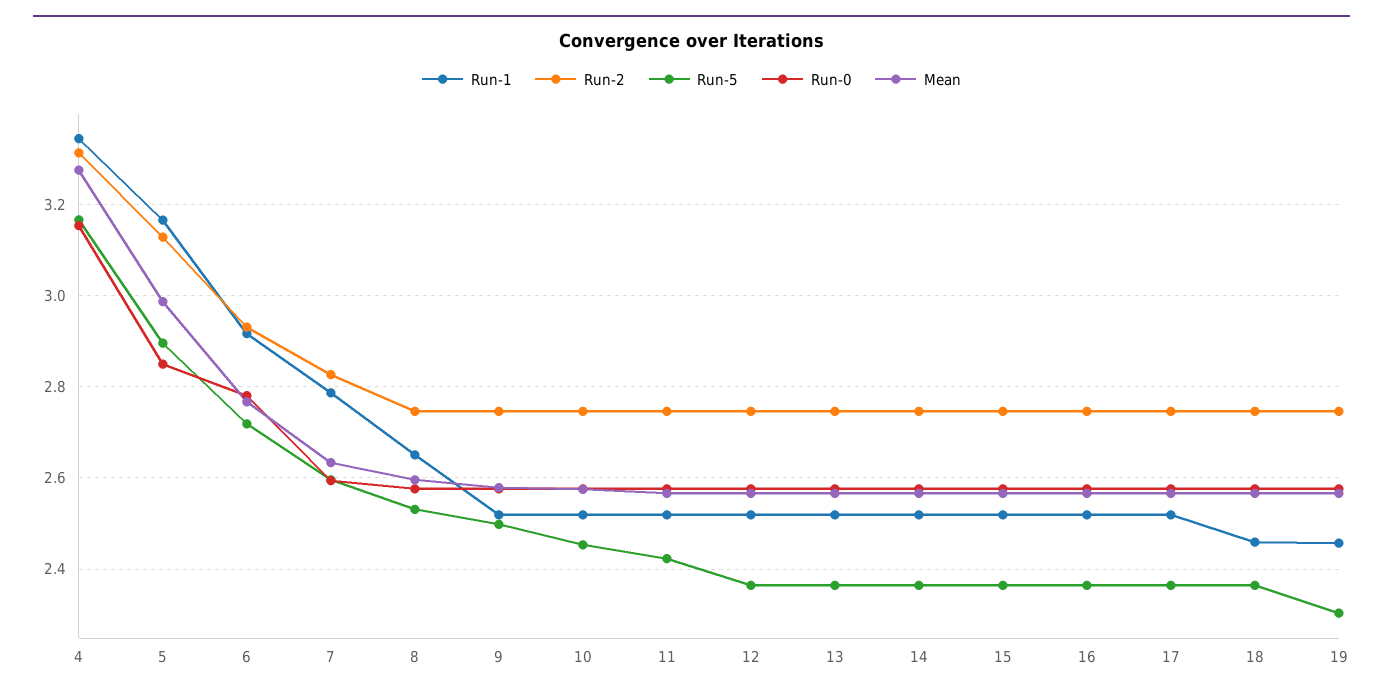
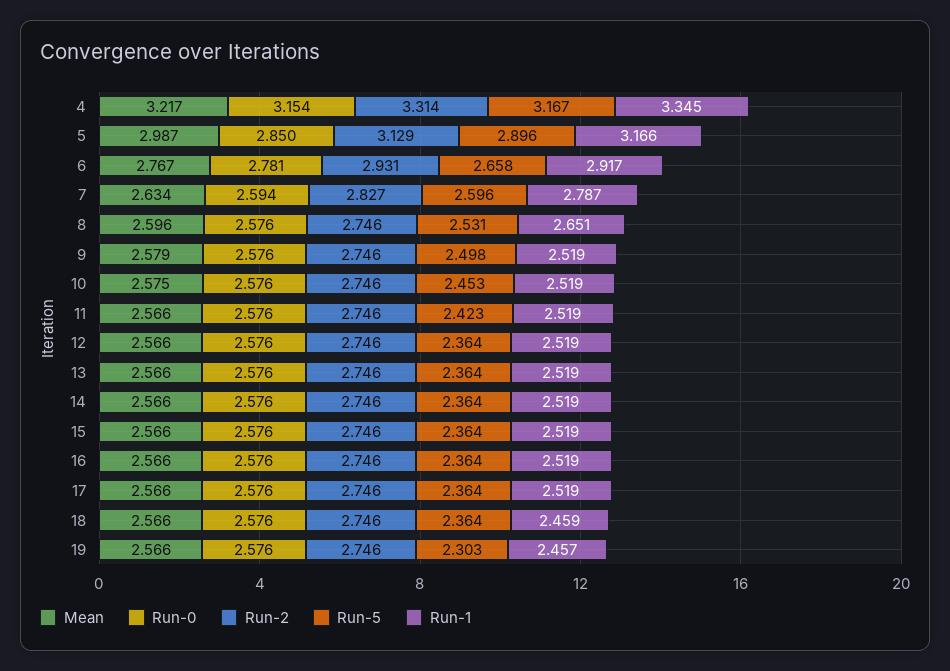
  {
    "Run-1": {
      "4": 3.345,
      "5": 3.166,
      "6": 2.917,
      "7": 2.787,
      "8": 2.651,
      "9": 2.519,
      "10": 2.519,
      "11": 2.519,
      "12": 2.519,
      "13": 2.519,
      "14": 2.519,
      "15": 2.519,
      "16": 2.519,
      "17": 2.519,
      "18": 2.459,
      "19": 2.457
    },
    "Run-2": {
      "4": 3.314,
      "5": 3.129,
      "6": 2.931,
      "7": 2.827,
      "8": 2.746,
      "9": 2.746,
      "10": 2.746,
      "11": 2.746,
      "12": 2.746,
      "13": 2.746,
      "14": 2.746,
      "15": 2.746,
      "16": 2.746,
      "17": 2.746,
      "18": 2.746,
      "19": 2.746
    },
    "Run-5": {
      "4": 3.167,
      "5": 2.896,
-     "6": 2.72,
+     "6": 2.658,
      "7": 2.596,
      "8": 2.531,
      "9": 2.498,
      "10": 2.453,
      "11": 2.423,
      "12": 2.364,
      "13": 2.364,
      "14": 2.364,
      "15": 2.364,
      "16": 2.364,
      "17": 2.364,
      "18": 2.364,
      "19": 2.303
    },
    "Run-0": {
      "4": 3.154,
      "5": 2.85,
      "6": 2.781,
      "7": 2.594,
      "8": 2.576,
      "9": 2.576,
      "10": 2.576,
      "11": 2.576,
      "12": 2.576,
      "13": 2.576,
      "14": 2.576,
      "15": 2.576,
      "16": 2.576,
      "17": 2.576,
      "18": 2.576,
      "19": 2.576
    },
    "Mean": {
-     "4": 3.28,
+     "4": 3.217,
      "5": 2.987,
      "6": 2.767,
      "7": 2.634,
      "8": 2.596,
      "9": 2.579,
      "10": 2.575,
      "11": 2.566,
      "12": 2.566,
      "13": 2.566,
      "14": 2.566,
      "15": 2.566,
      "16": 2.566,
      "17": 2.566,
      "18": 2.566,
      "19": 2.566
    }
  }

